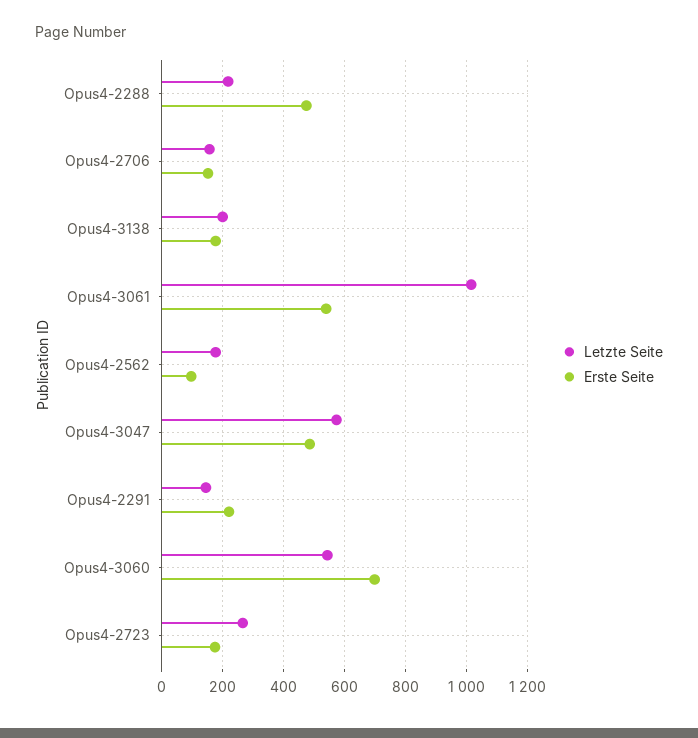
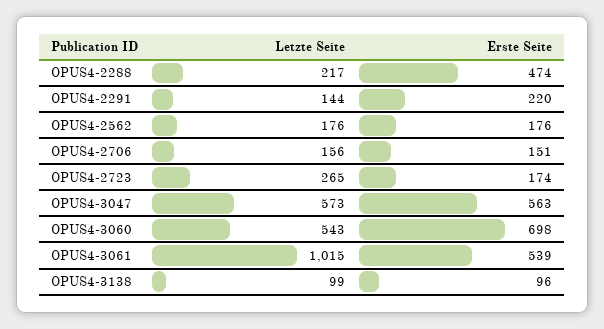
  {
    "Letzte Seite": {
      "Opus4-2288": 217,
      "Opus4-2706": 156,
-     "Opus4-3138": 200,
+     "Opus4-3138": 99,
      "Opus4-3061": 1015,
      "Opus4-2562": 176,
      "Opus4-3047": 573,
      "Opus4-2291": 144,
      "Opus4-3060": 543,
      "Opus4-2723": 265
    },
    "Erste Seite": {
      "Opus4-2288": 474,
      "Opus4-2706": 151,
-     "Opus4-3138": 180,
+     "Opus4-3138": 96,
      "Opus4-3061": 539,
-     "Opus4-2562": 100,
+     "Opus4-2562": 176,
-     "Opus4-3047": 480,
+     "Opus4-3047": 563,
      "Opus4-2291": 220,
      "Opus4-3060": 698,
      "Opus4-2723": 174
    }
  }

